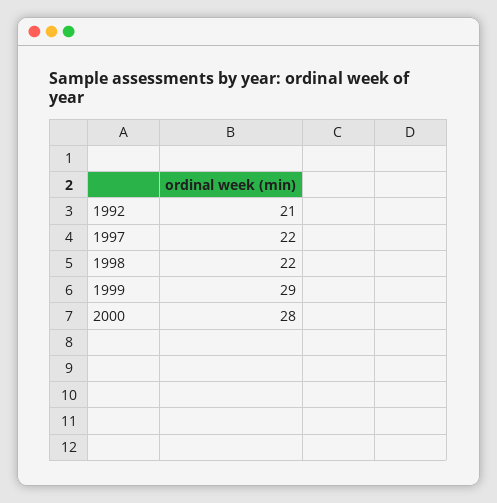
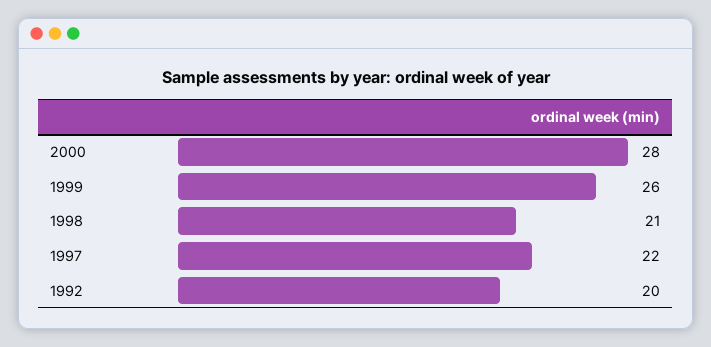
  {
-   "1992": 21,
+   "1992": 20,
    "1997": 22,
-   "1998": 22,
+   "1998": 21,
-   "1999": 29,
+   "1999": 26,
    "2000": 28
  }

